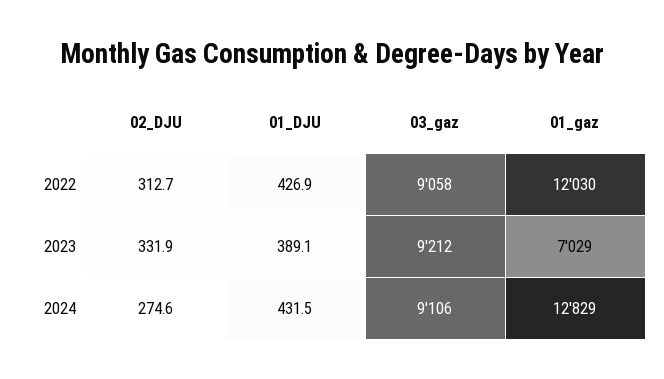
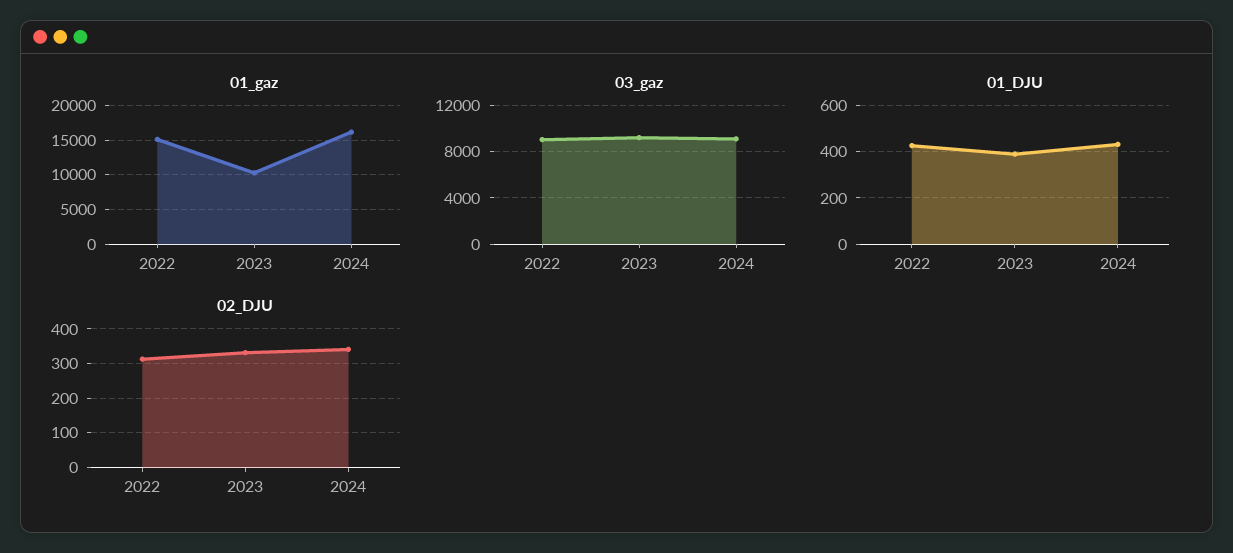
  {
    "02_DJU": {
      "2022": 312.7,
      "2023": 331.9,
-     "2024": 274.6
+     "2024": 340
    },
    "01_DJU": {
      "2022": 426.9,
      "2023": 389.1,
      "2024": 431.5
    },
    "03_gaz": {
      "2022": 9058,
      "2023": 9212,
      "2024": 9106
    },
    "01_gaz": {
-     "2022": 12030,
+     "2022": 15000,
-     "2023": 7029,
+     "2023": 10000,
-     "2024": 12829
+     "2024": 16000
    }
  }

